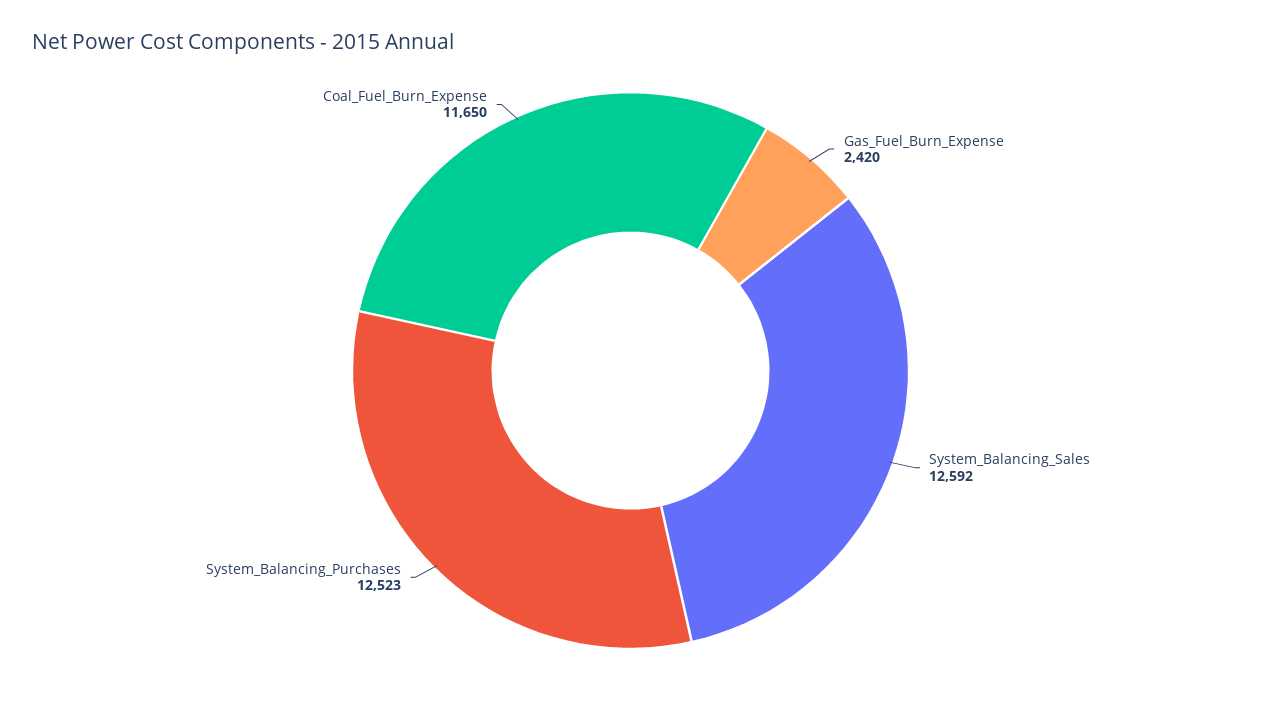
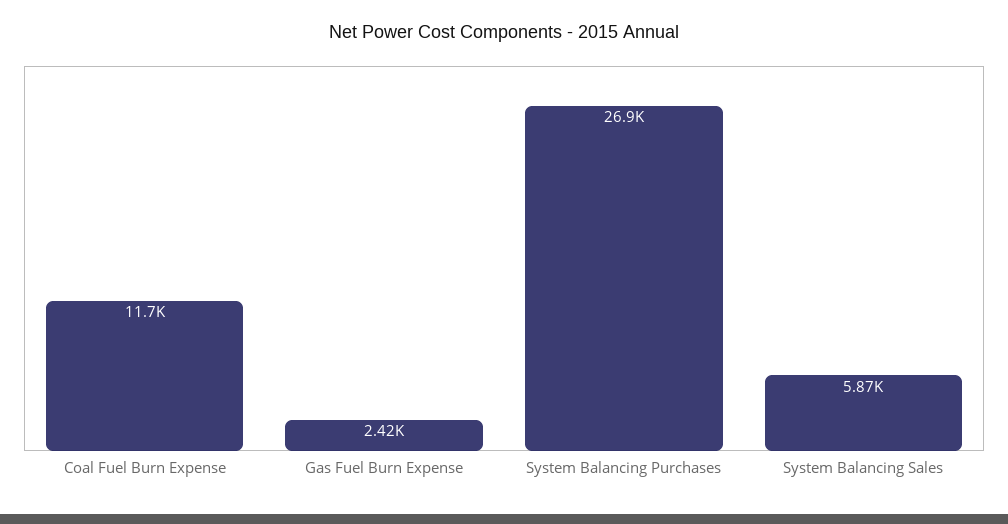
  {
    "Gas_Fuel_Burn_Expense": 2420,
-   "System_Balancing_Sales": 12592,
+   "System_Balancing_Sales": 5870,
-   "System_Balancing_Purchases": 12523,
+   "System_Balancing_Purchases": 26900,
    "Coal_Fuel_Burn_Expense": 11650
  }

